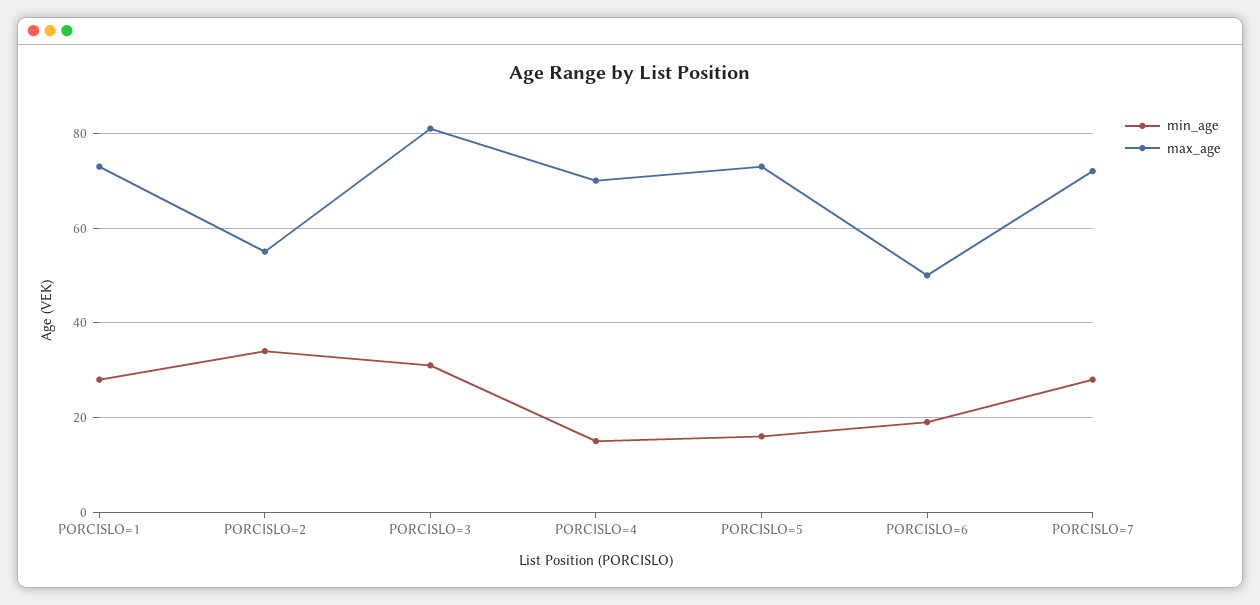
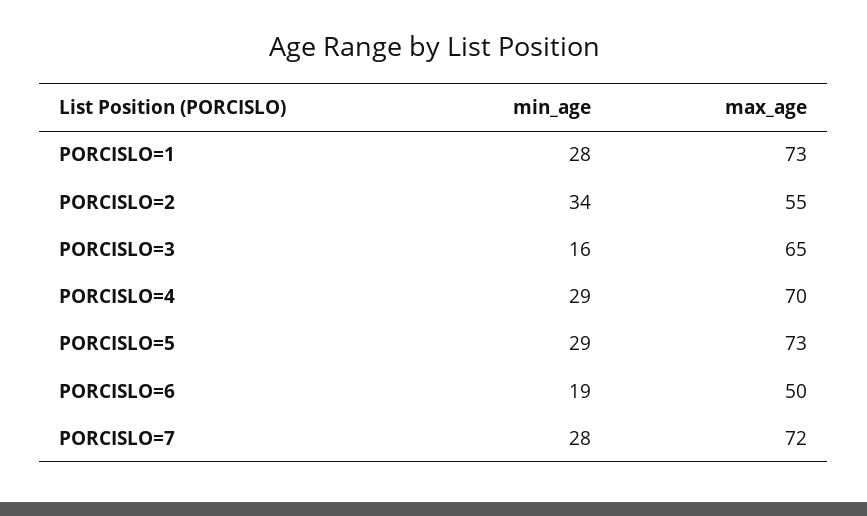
  {
    "min_age": {
      "PORCISLO=1": 28,
      "PORCISLO=2": 34,
-     "PORCISLO=3": 30,
+     "PORCISLO=3": 16,
-     "PORCISLO=4": 15,
+     "PORCISLO=4": 29,
-     "PORCISLO=5": 15,
+     "PORCISLO=5": 29,
      "PORCISLO=6": 19,
      "PORCISLO=7": 28
    },
    "max_age": {
      "PORCISLO=1": 73,
      "PORCISLO=2": 55,
-     "PORCISLO=3": 80,
+     "PORCISLO=3": 65,
      "PORCISLO=4": 70,
      "PORCISLO=5": 73,
      "PORCISLO=6": 50,
      "PORCISLO=7": 72
    }
  }

